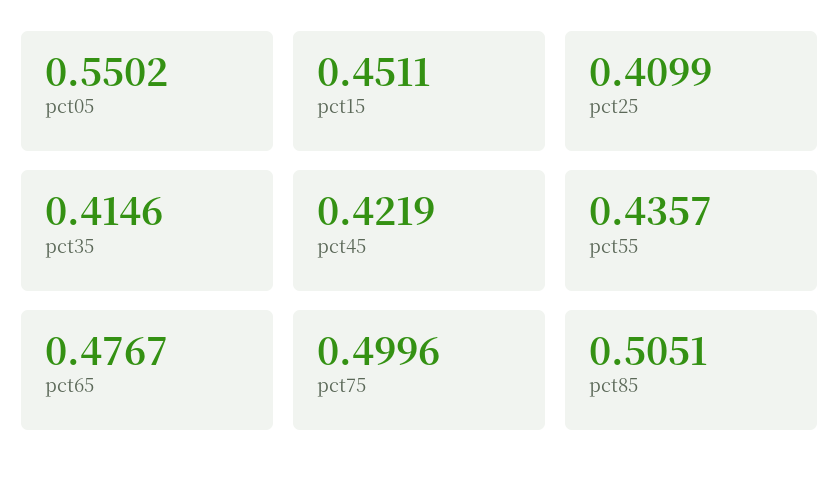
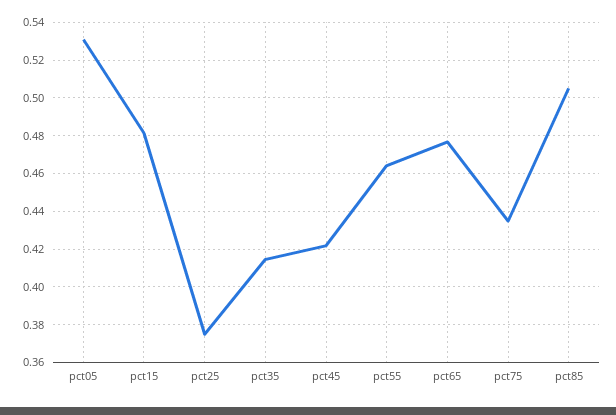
  {
-   "pct05": 0.5502,
+   "pct05": 0.53,
-   "pct15": 0.4511,
+   "pct15": 0.48,
-   "pct25": 0.4099,
+   "pct25": 0.375,
    "pct35": 0.4146,
    "pct45": 0.4219,
-   "pct55": 0.4357,
+   "pct55": 0.465,
    "pct65": 0.4767,
-   "pct75": 0.4996,
+   "pct75": 0.435,
    "pct85": 0.5051
  }

